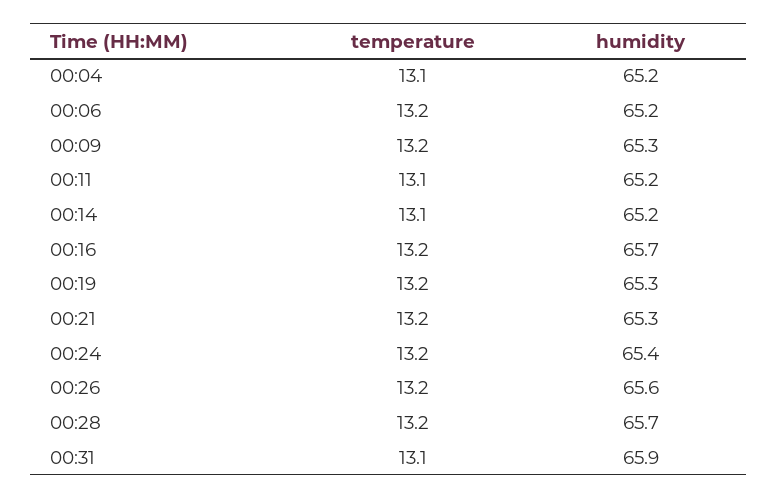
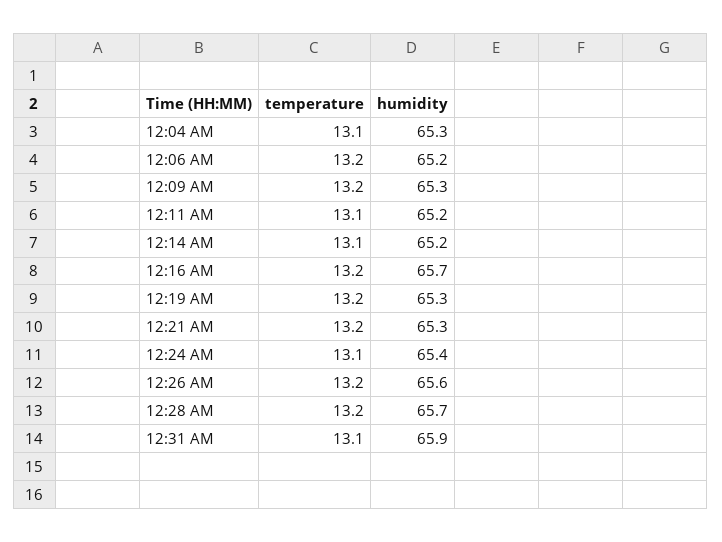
  {
    "temperature": {
      "00:04": 13.1,
      "00:06": 13.2,
      "00:09": 13.2,
      "00:11": 13.1,
      "00:14": 13.1,
      "00:16": 13.2,
      "00:19": 13.2,
      "00:21": 13.2,
-     "00:24": 13.2,
+     "00:24": 13.1,
      "00:26": 13.2,
      "00:28": 13.2,
      "00:31": 13.1
    },
    "humidity": {
-     "00:04": 65.2,
+     "00:04": 65.3,
      "00:06": 65.2,
      "00:09": 65.3,
      "00:11": 65.2,
      "00:14": 65.2,
      "00:16": 65.7,
      "00:19": 65.3,
      "00:21": 65.3,
      "00:24": 65.4,
      "00:26": 65.6,
      "00:28": 65.7,
      "00:31": 65.9
    }
  }

